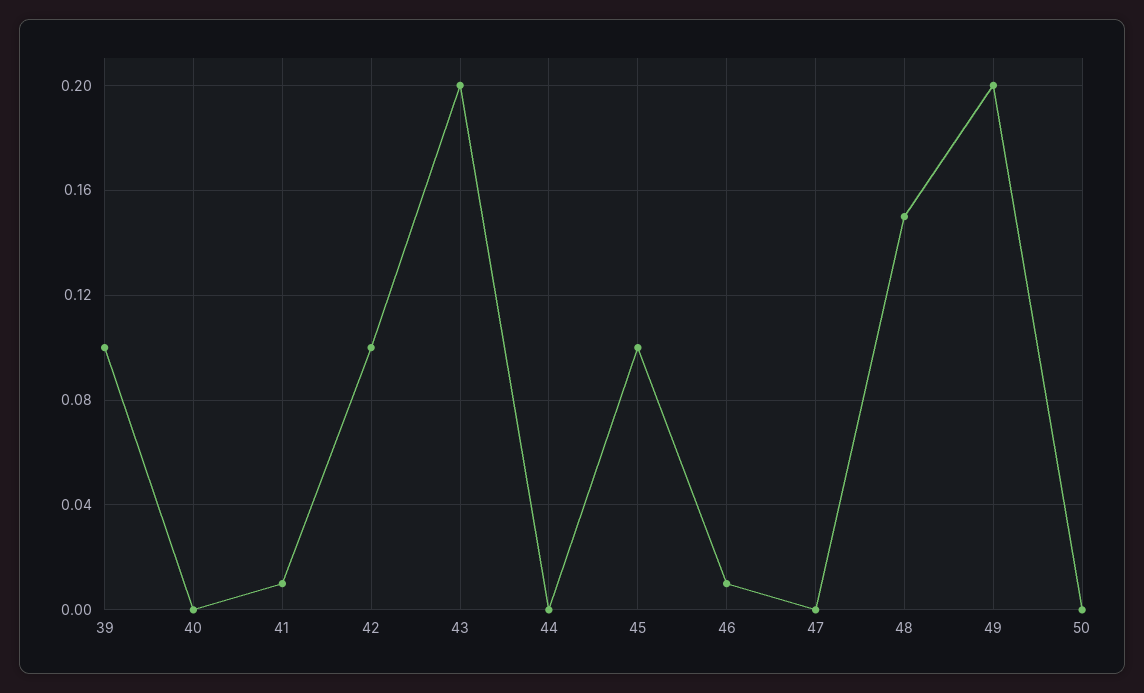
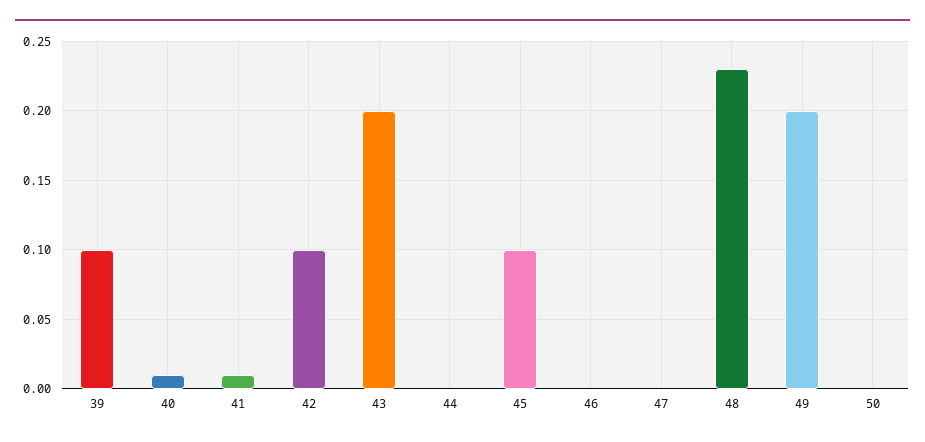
  {
    "39": 0.1,
-   "40": 0,
+   "40": 0.01,
    "41": 0.01,
    "42": 0.1,
    "43": 0.2,
    "44": 0,
    "45": 0.1,
-   "46": 0.01,
+   "46": 0,
    "47": 0,
-   "48": 0.15,
+   "48": 0.23,
    "49": 0.2,
    "50": 0
  }

